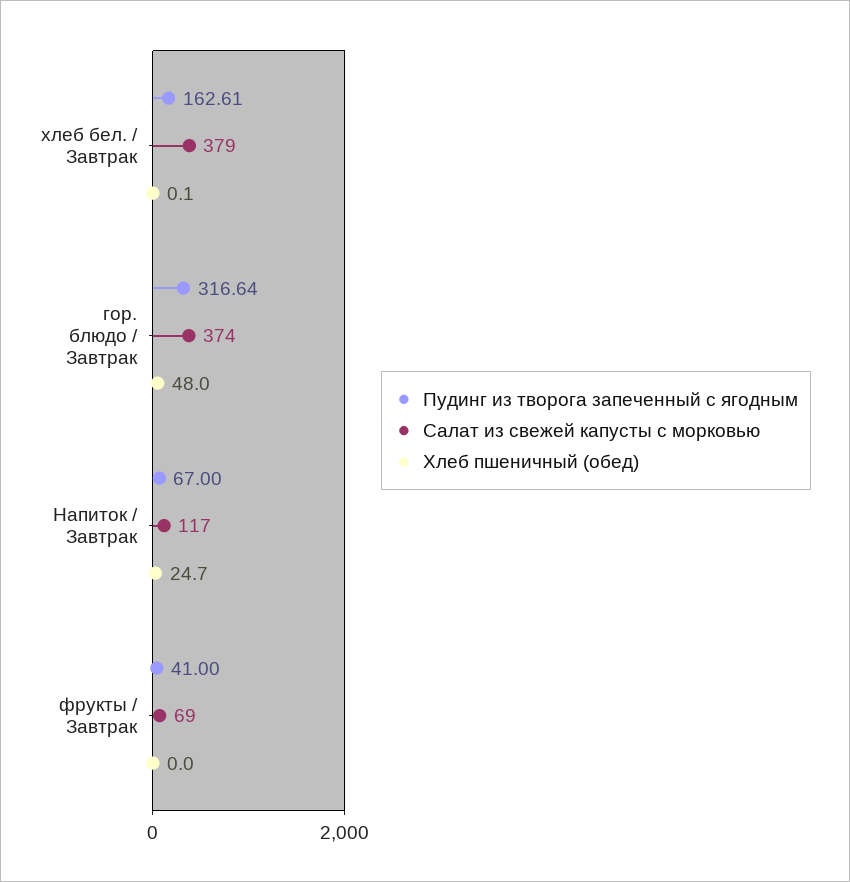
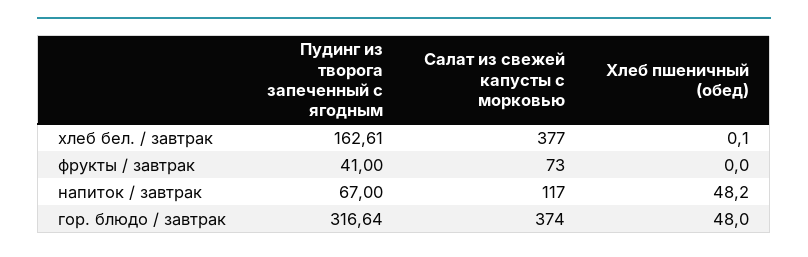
  {
    "Пудинг из творога запеченный с ягодным": {
      "хлеб бел. / Завтрак": 162.61,
      "гор. блюдо / Завтрак": 316.64,
      "Напиток / Завтрак": 67,
      "фрукты / Завтрак": 41
    },
    "Салат из свежей капусты с морковью": {
-     "хлеб бел. / Завтрак": 379,
+     "хлеб бел. / Завтрак": 377,
      "гор. блюдо / Завтрак": 374,
      "Напиток / Завтрак": 117,
-     "фрукты / Завтрак": 69
+     "фрукты / Завтрак": 73
    },
    "Хлеб пшеничный (обед)": {
      "хлеб бел. / Завтрак": 0.1,
      "гор. блюдо / Завтрак": 48,
-     "Напиток / Завтрак": 24.7,
+     "Напиток / Завтрак": 48.2,
      "фрукты / Завтрак": 0
    }
  }

